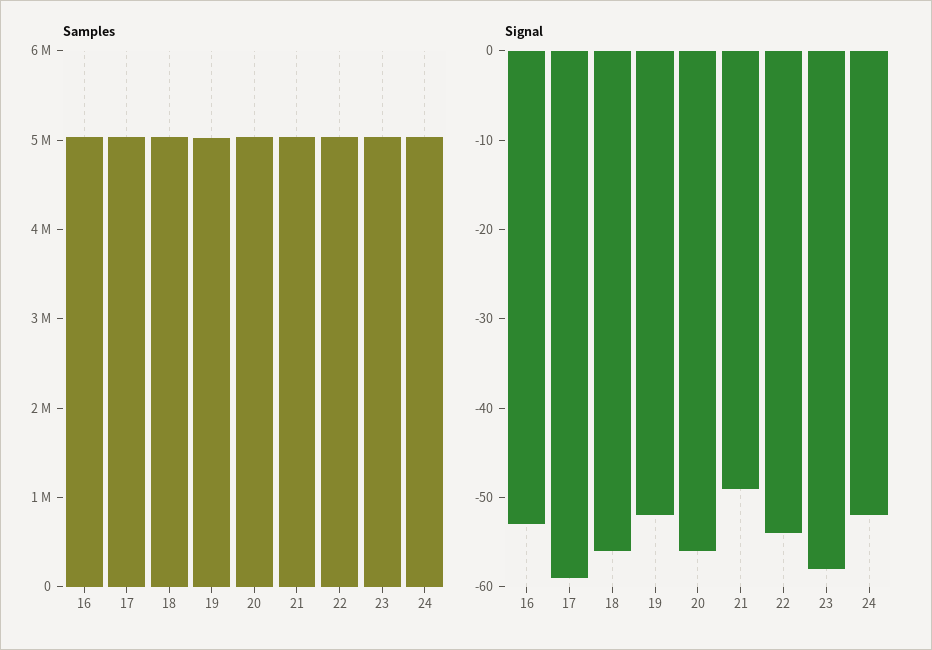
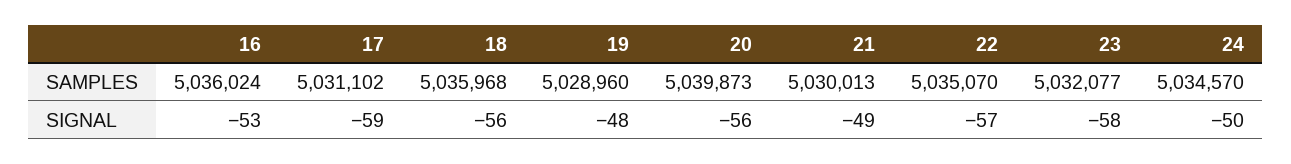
  {
    "Samples": {
      "16": 5036024,
      "17": 5031102,
      "18": 5035968,
      "19": 5028960,
      "20": 5039873,
      "21": 5030013,
      "22": 5035070,
      "23": 5032077,
      "24": 5034570
    },
    "Signal": {
      "16": -53,
      "17": -59,
      "18": -56,
-     "19": -52,
+     "19": -48,
      "20": -56,
      "21": -49,
-     "22": -54,
+     "22": -57,
      "23": -58,
-     "24": -52
+     "24": -50
    }
  }

